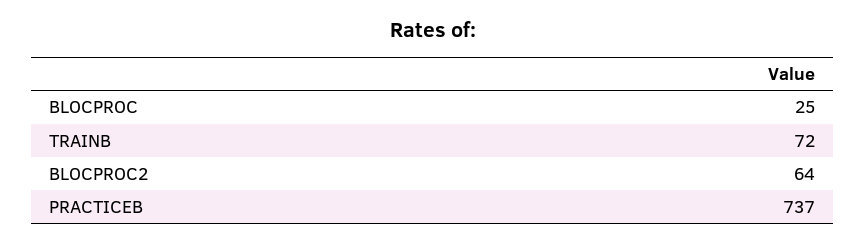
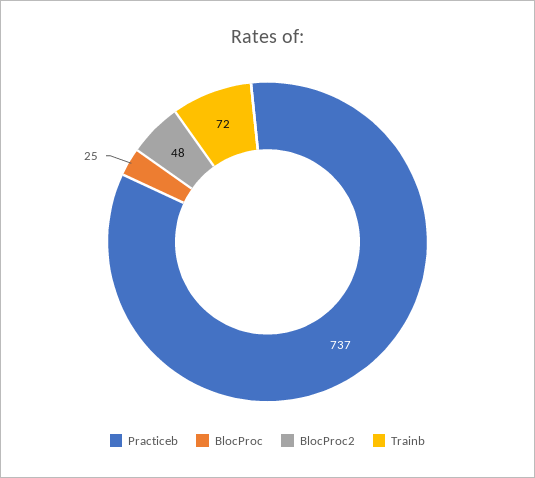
  {
    "BLOCPROC": 25,
    "TRAINB": 72,
-   "BLOCPROC2": 64,
+   "BLOCPROC2": 48,
    "PRACTICEB": 737
  }

